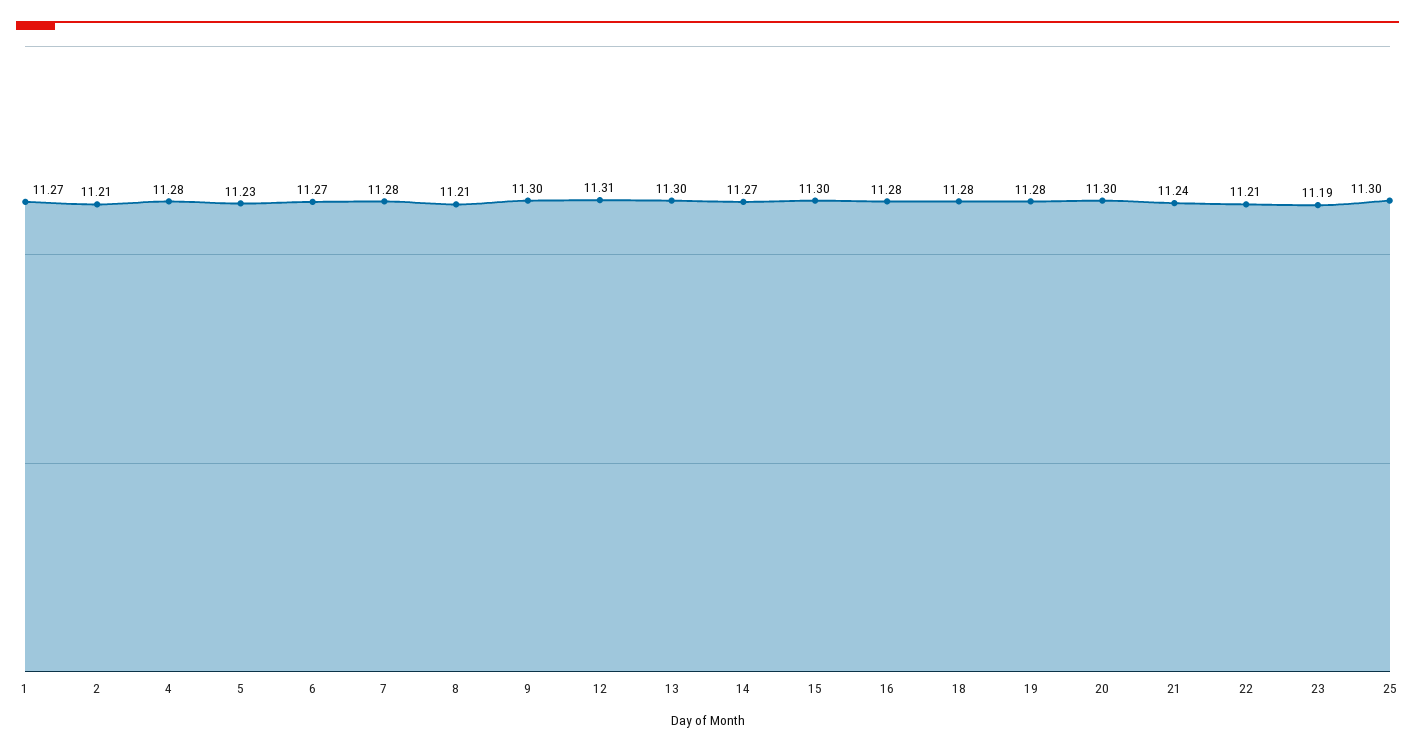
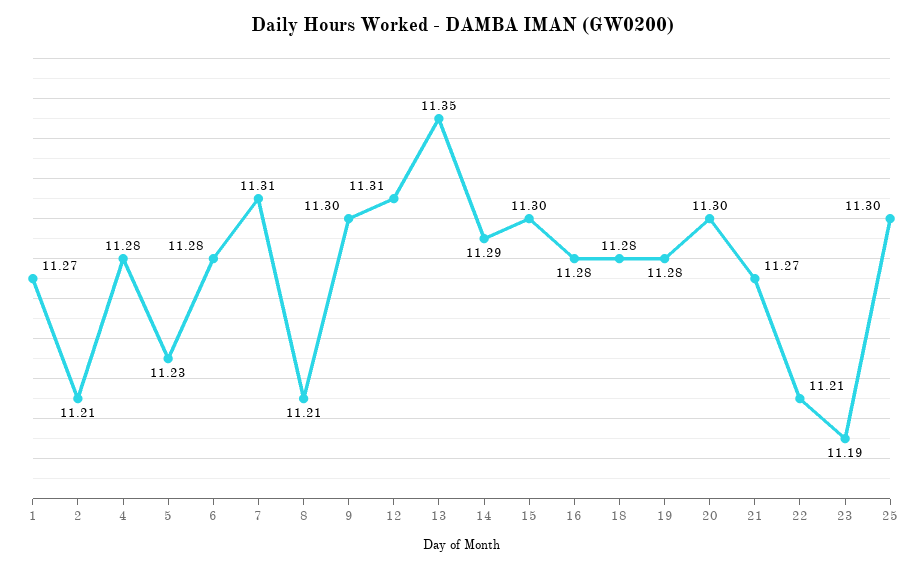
  {
    "1": 11.27,
    "2": 11.21,
    "4": 11.28,
    "5": 11.23,
-   "6": 11.27,
+   "6": 11.28,
-   "7": 11.28,
+   "7": 11.31,
    "8": 11.21,
    "9": 11.3,
    "12": 11.31,
-   "13": 11.3,
+   "13": 11.35,
-   "14": 11.27,
+   "14": 11.29,
    "15": 11.3,
    "16": 11.28,
    "18": 11.28,
    "19": 11.28,
    "20": 11.3,
-   "21": 11.24,
+   "21": 11.27,
    "22": 11.21,
    "23": 11.19,
    "25": 11.3
  }

